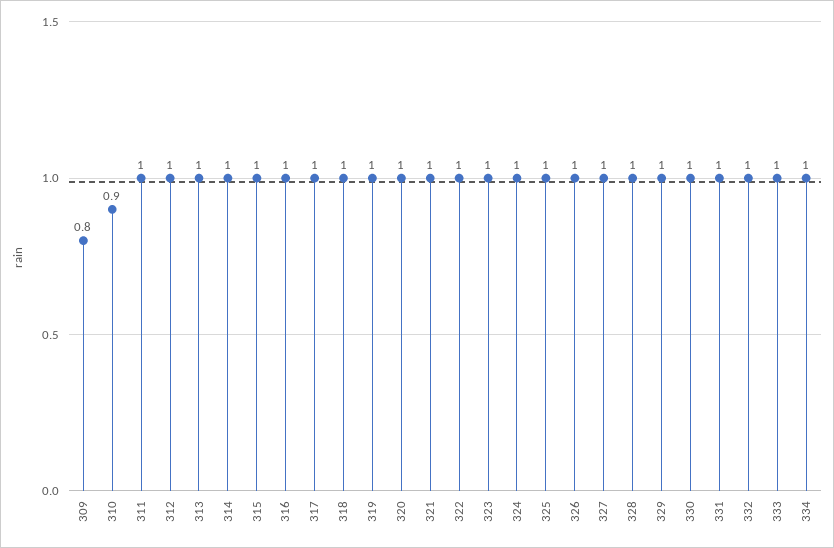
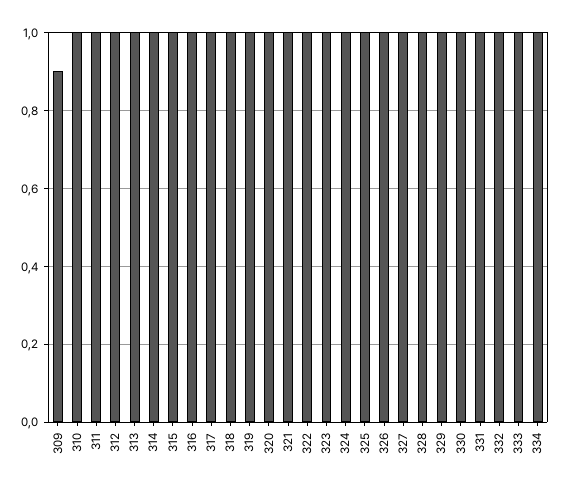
  {
-   "309": 0.8,
+   "309": 0.9,
-   "310": 0.9,
+   "310": 1,
    "311": 1,
    "312": 1,
    "313": 1,
    "314": 1,
    "315": 1,
    "316": 1,
    "317": 1,
    "318": 1,
    "319": 1,
    "320": 1,
    "321": 1,
    "322": 1,
    "323": 1,
    "324": 1,
    "325": 1,
    "326": 1,
    "327": 1,
    "328": 1,
    "329": 1,
    "330": 1,
    "331": 1,
    "332": 1,
    "333": 1,
    "334": 1
  }

